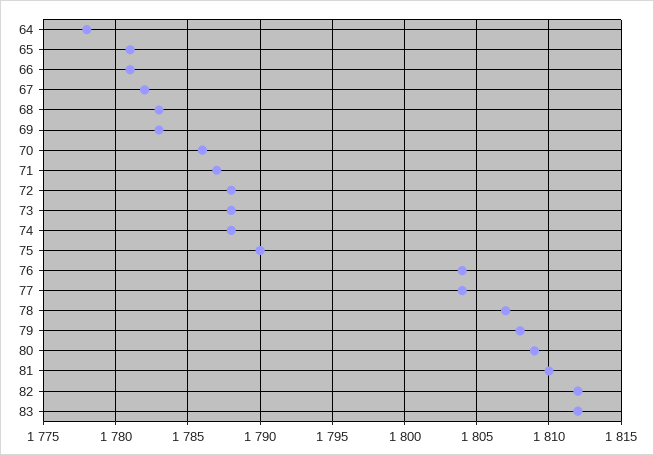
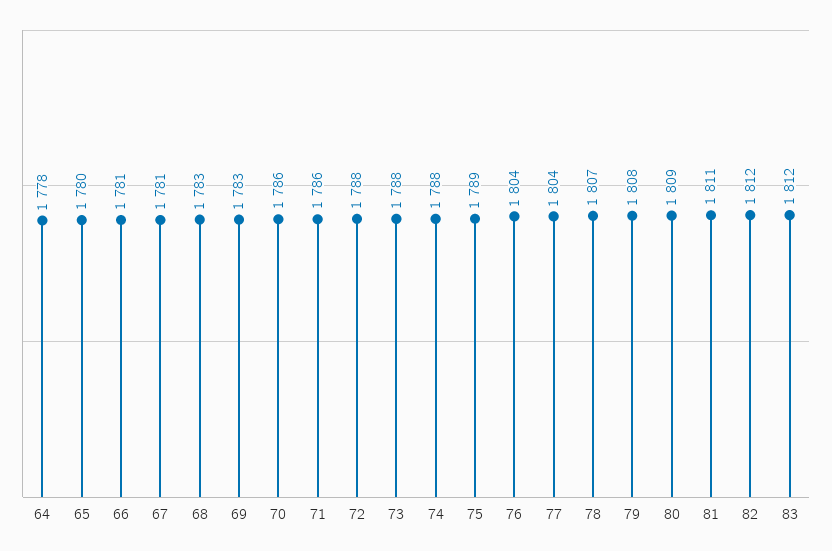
  {
    "64": 1778,
-   "65": 1781,
+   "65": 1780,
    "66": 1781,
-   "67": 1782,
+   "67": 1781,
    "68": 1783,
    "69": 1783,
    "70": 1786,
-   "71": 1787,
+   "71": 1786,
    "72": 1788,
    "73": 1788,
    "74": 1788,
-   "75": 1790,
+   "75": 1789,
    "76": 1804,
    "77": 1804,
    "78": 1807,
    "79": 1808,
    "80": 1809,
-   "81": 1810,
+   "81": 1811,
    "82": 1812,
    "83": 1812
  }

